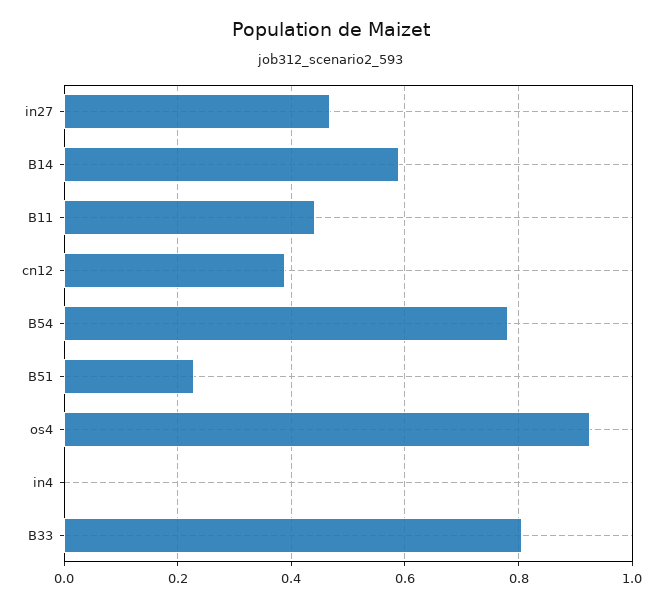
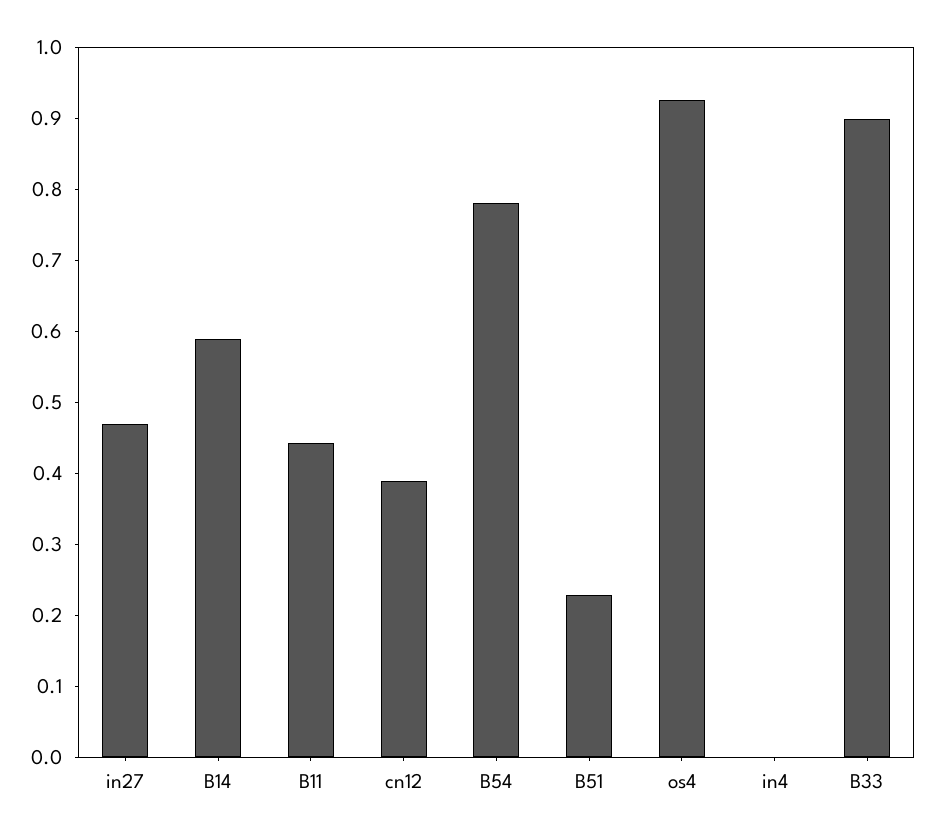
  {
    "in27": 0.46,
    "B14": 0.58,
    "B11": 0.44,
    "cn12": 0.38,
    "B54": 0.78,
    "B51": 0.22,
    "os4": 0.92,
    "in4": 0,
-   "B33": 0.8
+   "B33": 0.9
  }

